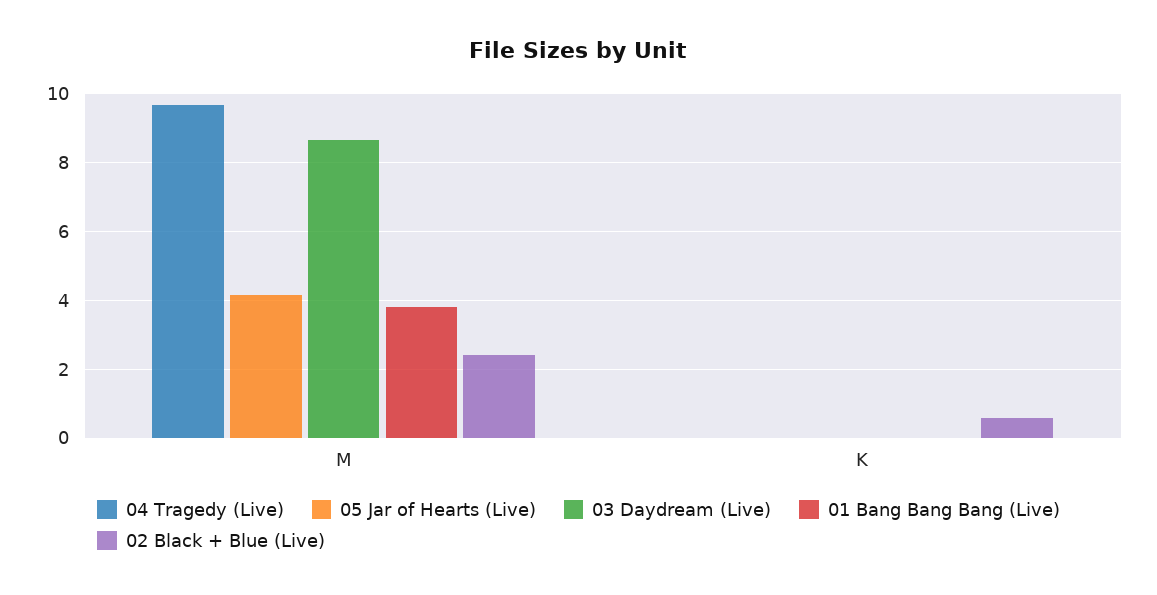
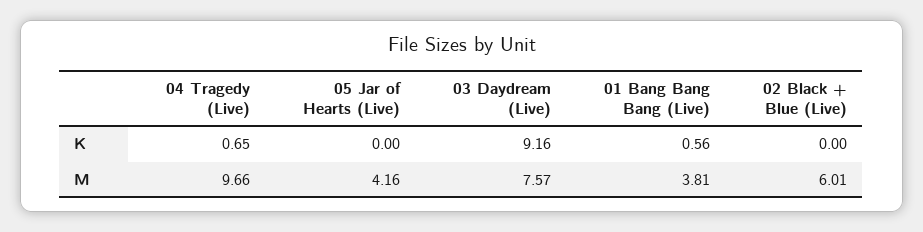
  {
    "04 Tragedy (Live)": {
      "M": 9.66,
-     "K": 0
+     "K": 0.65
    },
    "05 Jar of Hearts (Live)": {
      "M": 4.16,
      "K": 0
    },
    "03 Daydream (Live)": {
-     "M": 8.6,
+     "M": 7.57,
-     "K": 0
+     "K": 9.16
    },
    "01 Bang Bang Bang (Live)": {
      "M": 3.81,
-     "K": 0
+     "K": 0.56
    },
    "02 Black + Blue (Live)": {
-     "M": 2.4,
+     "M": 6.01,
-     "K": 0.6
+     "K": 0
    }
  }

